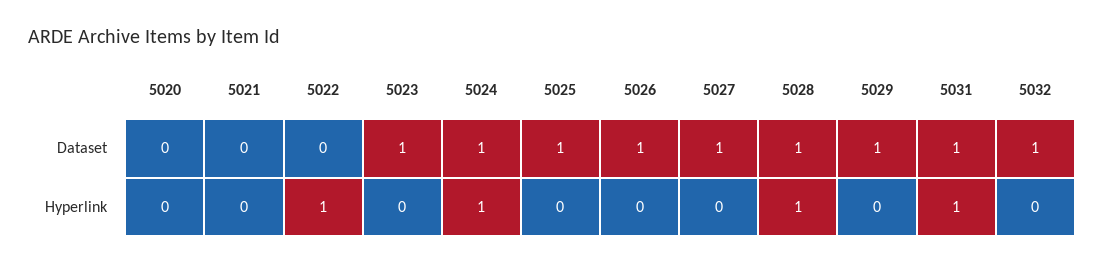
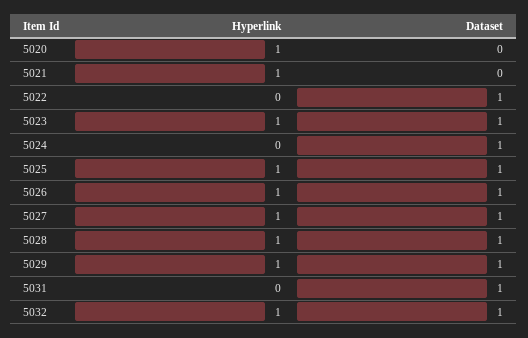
  {
    "5020": {
      "Dataset": 0,
-     "Hyperlink": 0
+     "Hyperlink": 1
    },
    "5021": {
      "Dataset": 0,
-     "Hyperlink": 0
+     "Hyperlink": 1
    },
    "5022": {
-     "Dataset": 0,
+     "Dataset": 1,
-     "Hyperlink": 1
+     "Hyperlink": 0
    },
    "5023": {
      "Dataset": 1,
-     "Hyperlink": 0
+     "Hyperlink": 1
    },
    "5024": {
      "Dataset": 1,
-     "Hyperlink": 1
+     "Hyperlink": 0
    },
    "5025": {
      "Dataset": 1,
-     "Hyperlink": 0
+     "Hyperlink": 1
    },
    "5026": {
      "Dataset": 1,
-     "Hyperlink": 0
+     "Hyperlink": 1
    },
    "5027": {
      "Dataset": 1,
-     "Hyperlink": 0
+     "Hyperlink": 1
    },
    "5028": {
      "Dataset": 1,
      "Hyperlink": 1
    },
    "5029": {
      "Dataset": 1,
-     "Hyperlink": 0
+     "Hyperlink": 1
    },
    "5031": {
      "Dataset": 1,
-     "Hyperlink": 1
+     "Hyperlink": 0
    },
    "5032": {
      "Dataset": 1,
-     "Hyperlink": 0
+     "Hyperlink": 1
    }
  }

